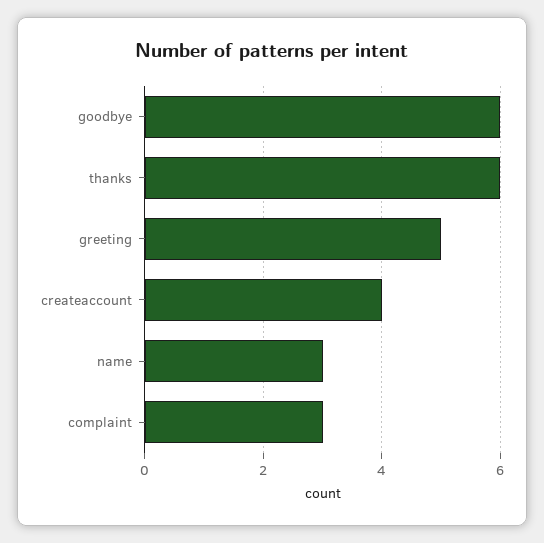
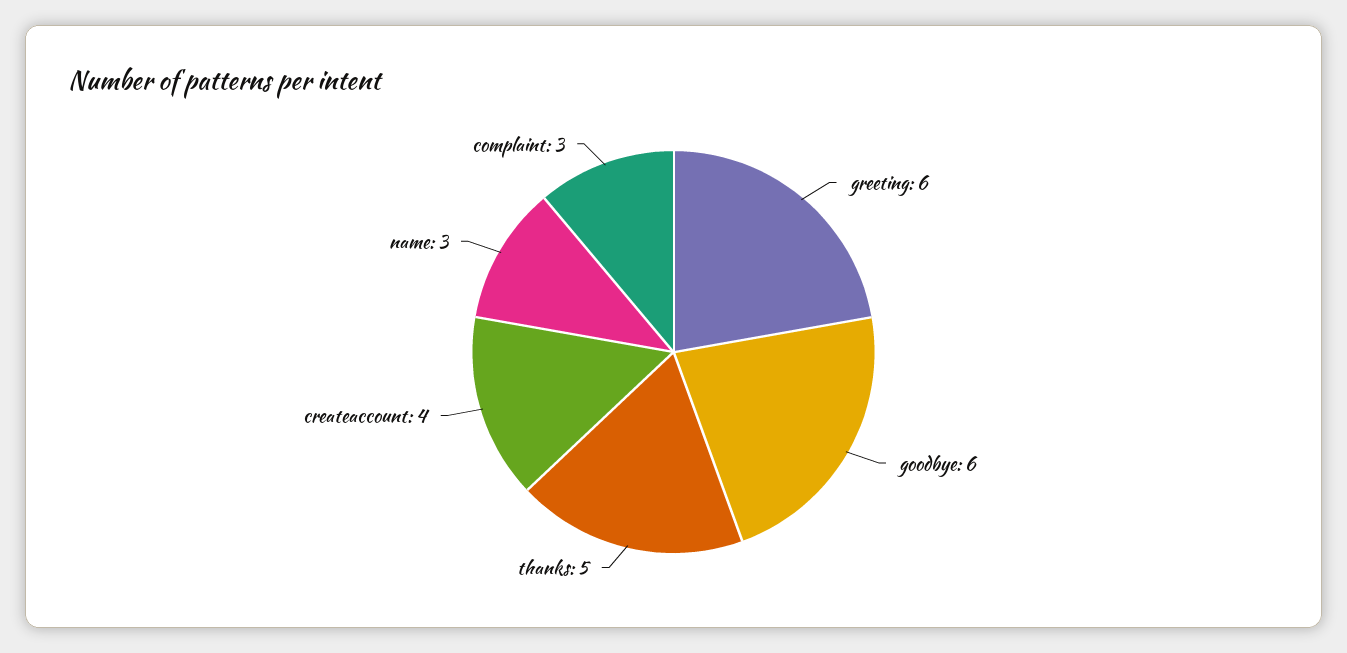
  {
    "goodbye": 6,
-   "thanks": 6,
+   "thanks": 5,
-   "greeting": 5,
+   "greeting": 6,
    "createaccount": 4,
    "name": 3,
    "complaint": 3
  }

